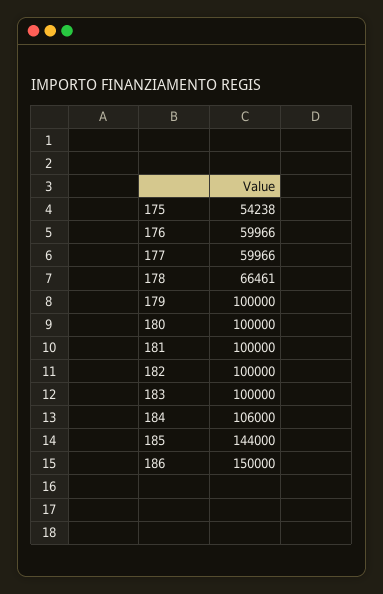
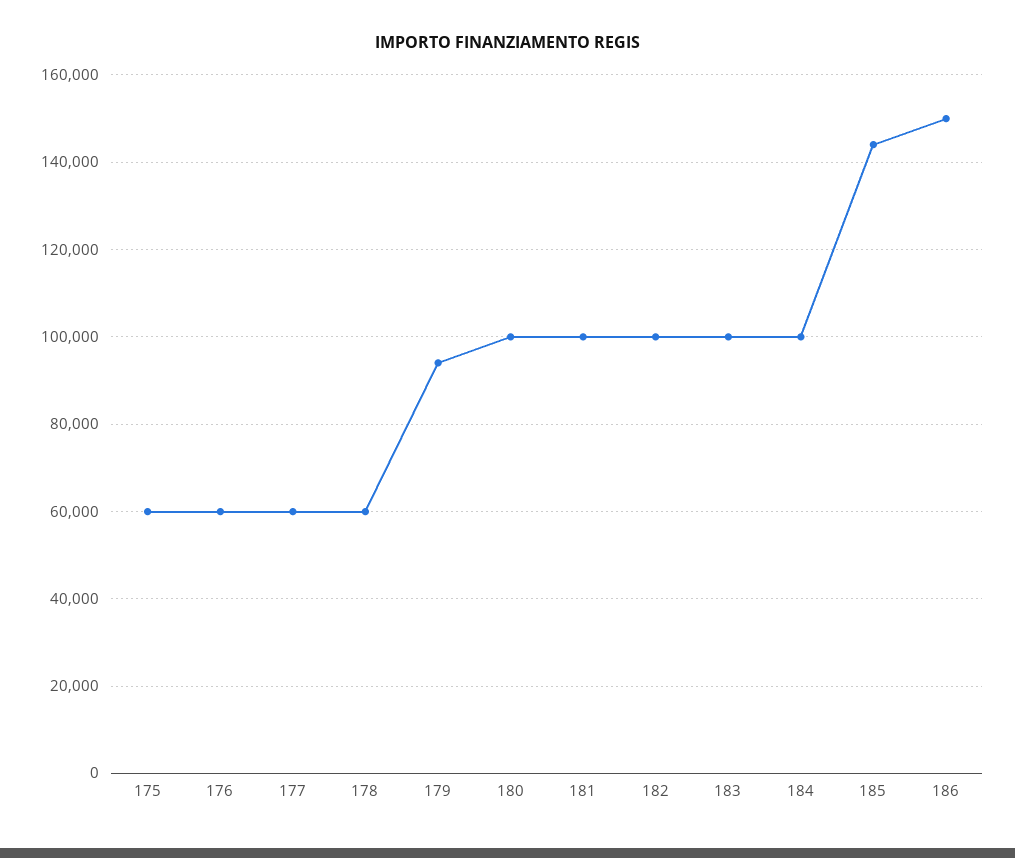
  {
-   "175": 54238,
+   "175": 60000,
    "176": 59966,
    "177": 59966,
-   "178": 66461,
+   "178": 60000,
-   "179": 100000,
+   "179": 94000,
    "180": 100000,
    "181": 100000,
    "182": 100000,
    "183": 100000,
-   "184": 106000,
+   "184": 100000,
    "185": 144000,
    "186": 150000
  }

